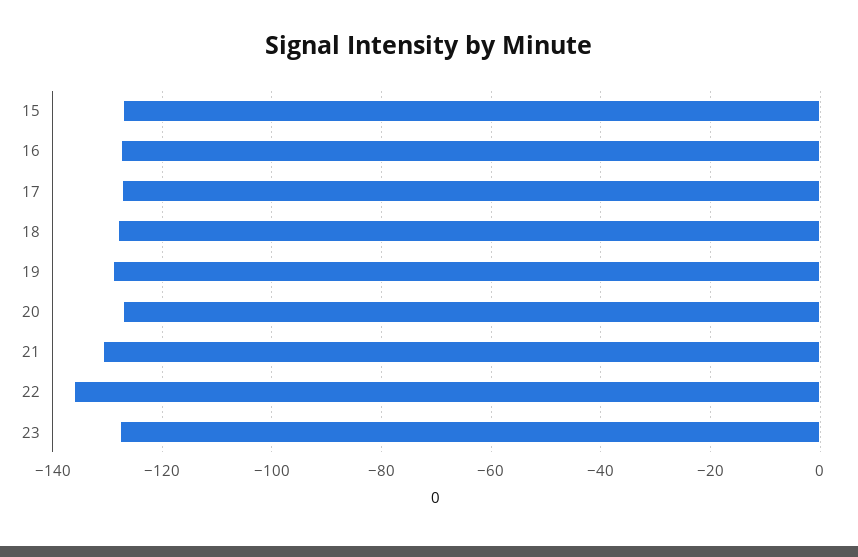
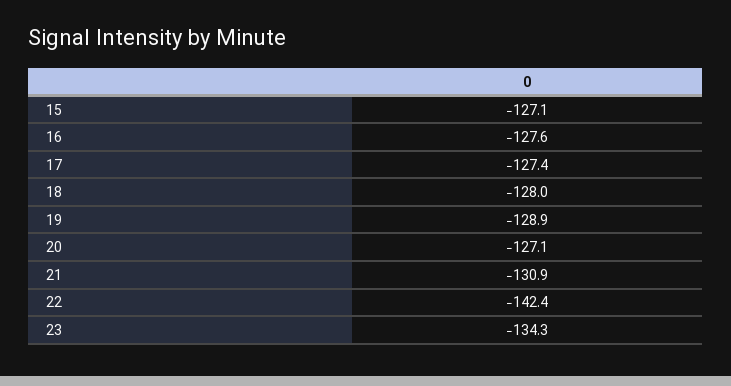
  {
    "15": -127.1,
    "16": -127.6,
    "17": -127.4,
    "18": -128,
    "19": -128.9,
    "20": -127.1,
    "21": -130.9,
-   "22": -136,
+   "22": -142.4,
-   "23": -128
+   "23": -134.3
  }

